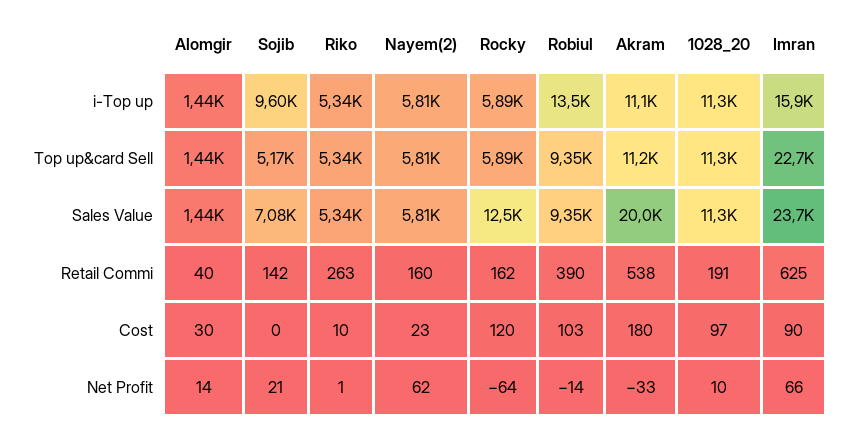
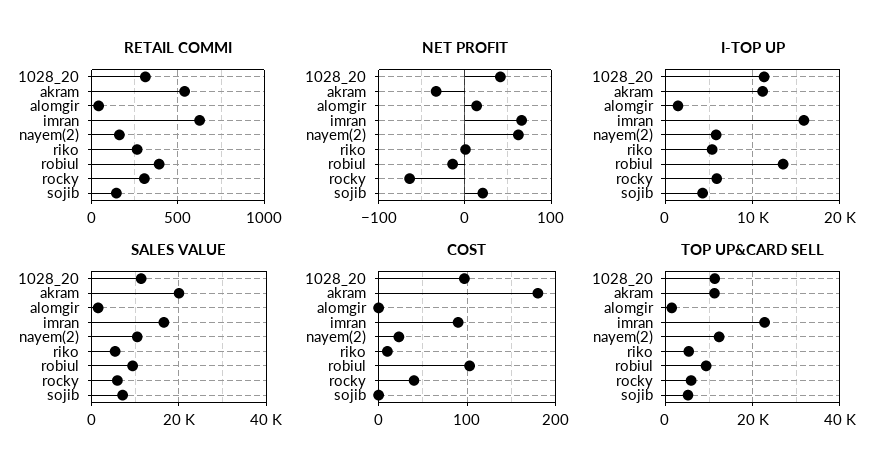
  {
    "i-Top up": {
      "Alomgir": 1440,
-     "Sojib": 9600,
+     "Sojib": 4000,
      "Riko": 5340,
      "Nayem(2)": 5810,
      "Rocky": 5890,
      "Robiul": 13500,
      "Akram": 11100,
      "1028_20": 11300,
      "Imran": 15900
    },
    "Top up&card Sell": {
      "Alomgir": 1440,
      "Sojib": 5170,
      "Riko": 5340,
-     "Nayem(2)": 5810,
+     "Nayem(2)": 12000,
      "Rocky": 5890,
      "Robiul": 9350,
      "Akram": 11200,
      "1028_20": 11300,
      "Imran": 22700
    },
    "Sales Value": {
      "Alomgir": 1440,
      "Sojib": 7080,
      "Riko": 5340,
-     "Nayem(2)": 5810,
+     "Nayem(2)": 10000,
-     "Rocky": 12500,
+     "Rocky": 6000,
      "Robiul": 9350,
      "Akram": 20000,
      "1028_20": 11300,
-     "Imran": 23700
+     "Imran": 16000
    },
    "Retail Commi": {
      "Alomgir": 40,
      "Sojib": 142,
      "Riko": 263,
      "Nayem(2)": 160,
-     "Rocky": 162,
+     "Rocky": 300,
      "Robiul": 390,
      "Akram": 538,
-     "1028_20": 191,
+     "1028_20": 300,
      "Imran": 625
    },
    "Cost": {
-     "Alomgir": 30,
+     "Alomgir": 0,
      "Sojib": 0,
      "Riko": 10,
      "Nayem(2)": 23,
-     "Rocky": 120,
+     "Rocky": 40,
      "Robiul": 103,
      "Akram": 180,
      "1028_20": 97,
      "Imran": 90
    },
    "Net Profit": {
      "Alomgir": 14,
      "Sojib": 21,
      "Riko": 1,
      "Nayem(2)": 62,
      "Rocky": -64,
      "Robiul": -14,
      "Akram": -33,
-     "1028_20": 10,
+     "1028_20": 40,
      "Imran": 66
    }
  }

